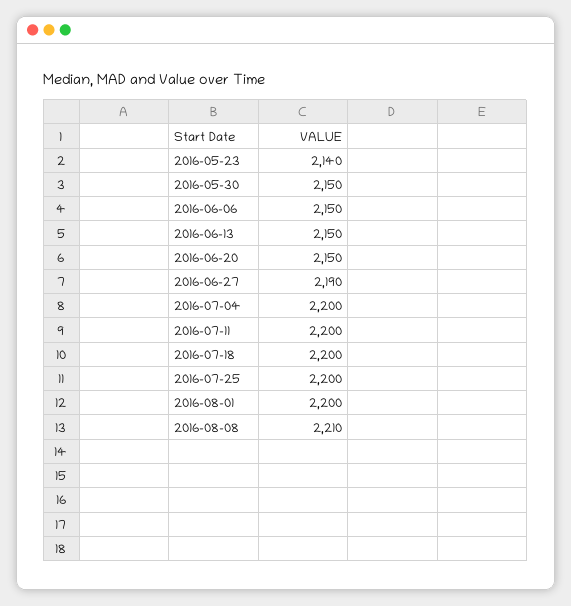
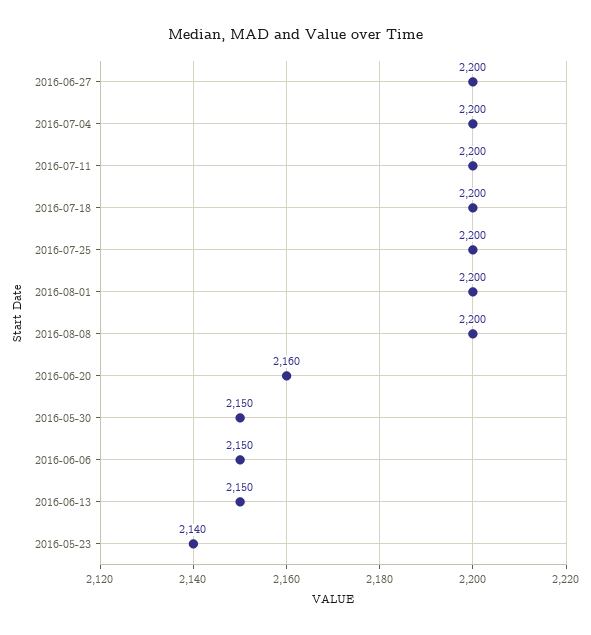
  {
    "2016-05-23": 2140,
    "2016-05-30": 2150,
    "2016-06-06": 2150,
    "2016-06-13": 2150,
-   "2016-06-20": 2150,
+   "2016-06-20": 2160,
-   "2016-06-27": 2190,
+   "2016-06-27": 2200,
    "2016-07-04": 2200,
    "2016-07-11": 2200,
    "2016-07-18": 2200,
    "2016-07-25": 2200,
    "2016-08-01": 2200,
-   "2016-08-08": 2210
+   "2016-08-08": 2200
  }

